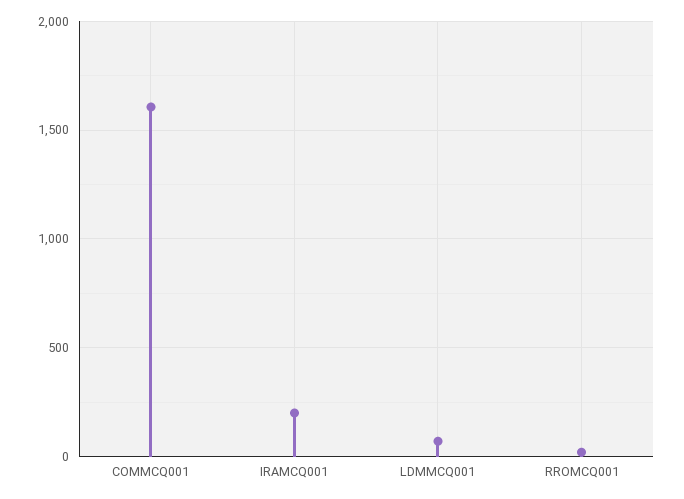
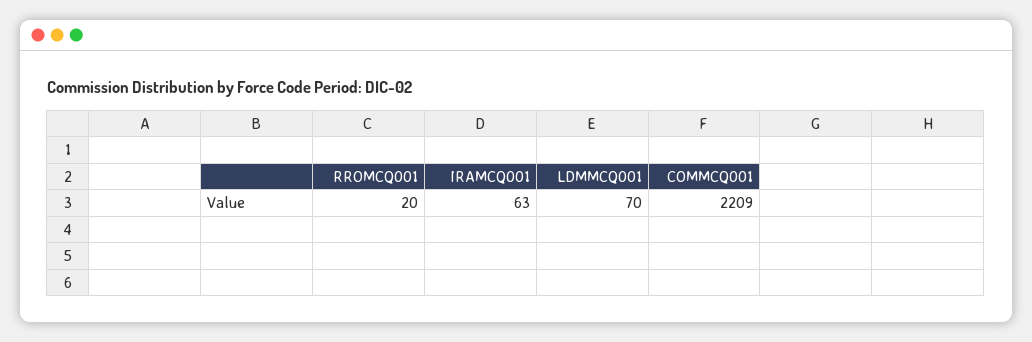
  {
-   "COMMCQ001": 1600,
+   "COMMCQ001": 2209,
-   "IRAMCQ001": 200,
+   "IRAMCQ001": 63,
    "LDMMCQ001": 70,
    "RROMCQ001": 20
  }

